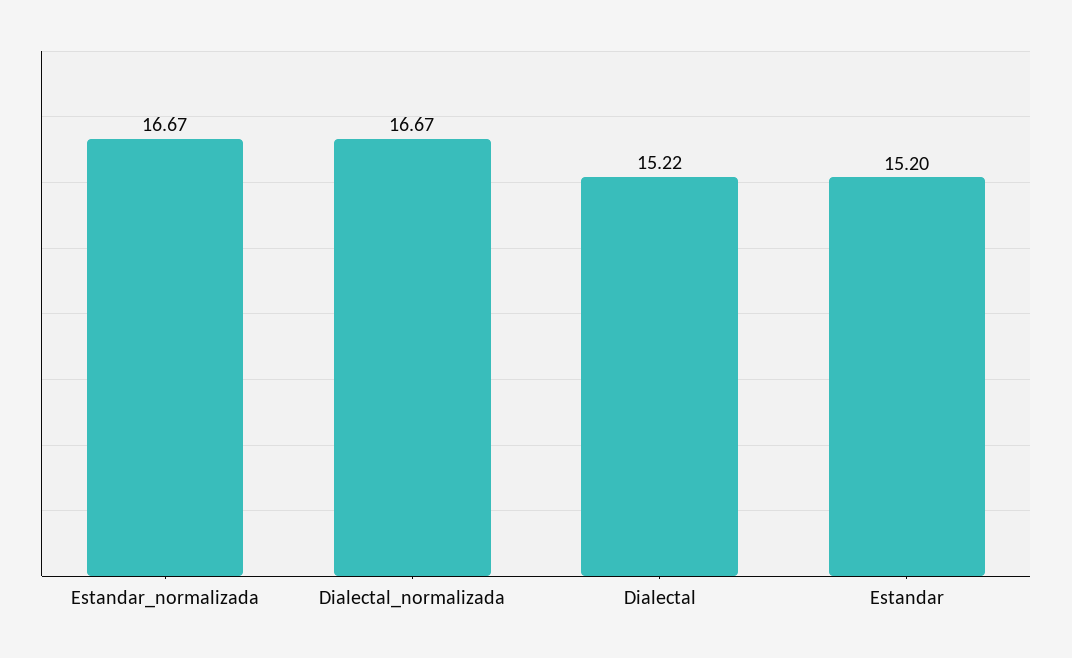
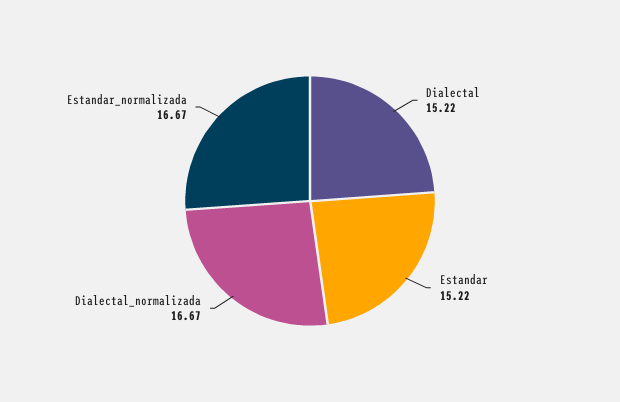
  {
    "Estandar_normalizada": 16.67,
    "Dialectal_normalizada": 16.67,
    "Dialectal": 15.22,
-   "Estandar": 15.2
+   "Estandar": 15.22
  }

